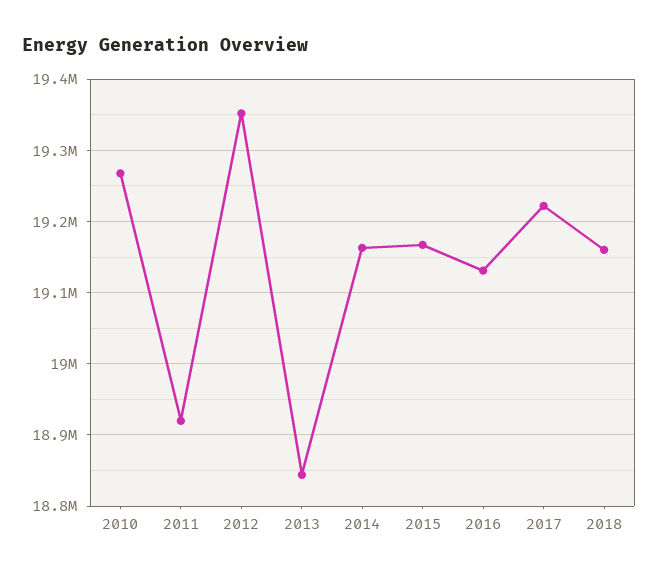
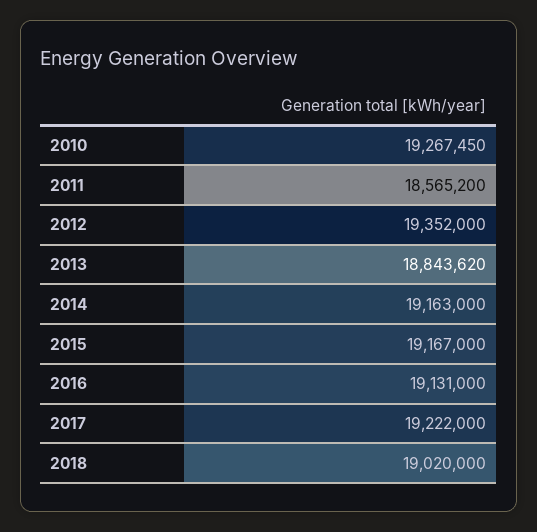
  {
    "2010": 19267450,
-   "2011": 18920000,
+   "2011": 18565200,
    "2012": 19352000,
    "2013": 18843620,
    "2014": 19163000,
    "2015": 19167000,
    "2016": 19131000,
    "2017": 19222000,
-   "2018": 19160000
+   "2018": 19020000
  }

